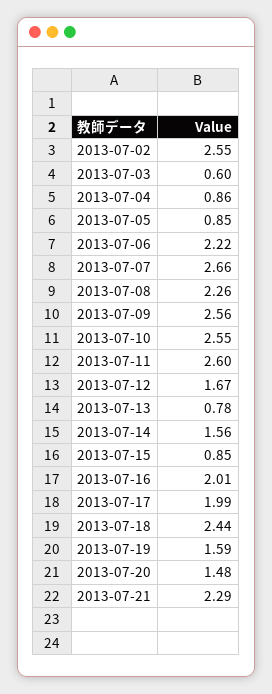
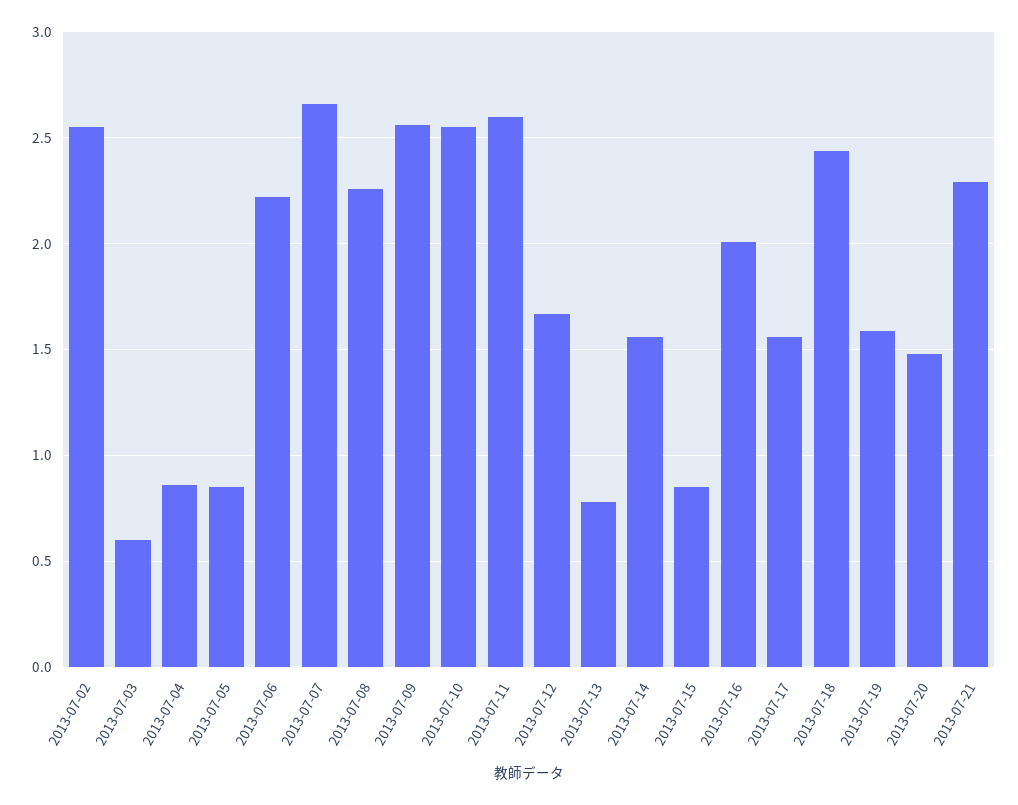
  {
    "2013-07-02": 2.55,
    "2013-07-03": 0.6,
    "2013-07-04": 0.86,
    "2013-07-05": 0.85,
    "2013-07-06": 2.22,
    "2013-07-07": 2.66,
    "2013-07-08": 2.26,
    "2013-07-09": 2.56,
    "2013-07-10": 2.55,
    "2013-07-11": 2.6,
    "2013-07-12": 1.67,
    "2013-07-13": 0.78,
    "2013-07-14": 1.56,
    "2013-07-15": 0.85,
    "2013-07-16": 2.01,
-   "2013-07-17": 1.99,
+   "2013-07-17": 1.55,
    "2013-07-18": 2.44,
    "2013-07-19": 1.59,
    "2013-07-20": 1.48,
    "2013-07-21": 2.29
  }

